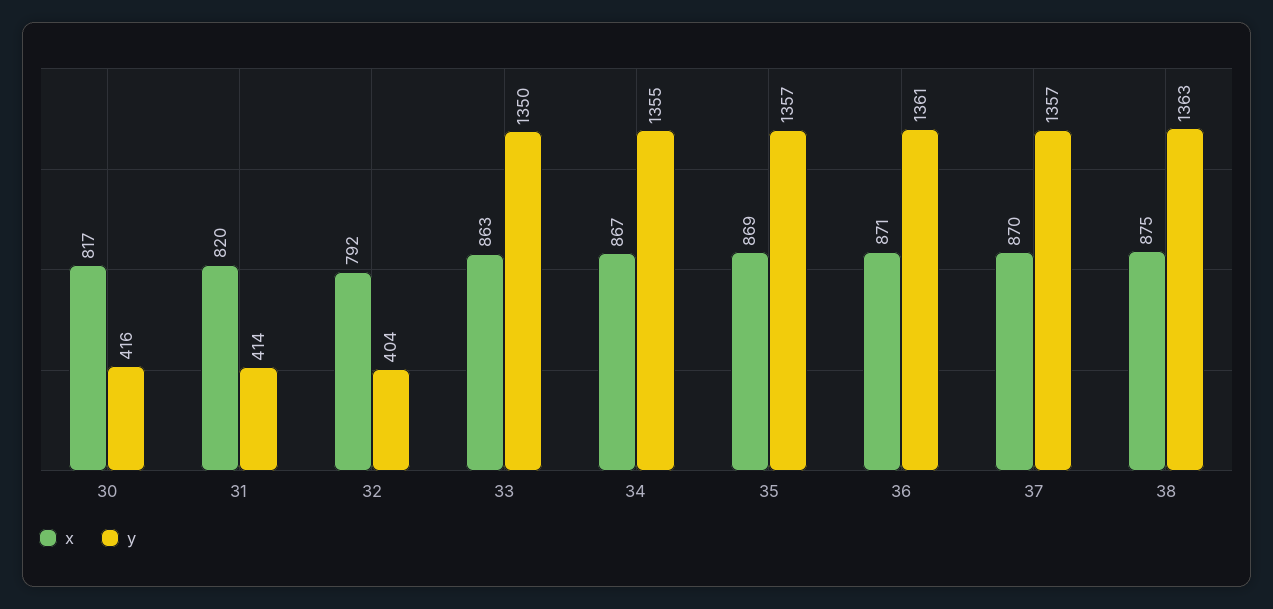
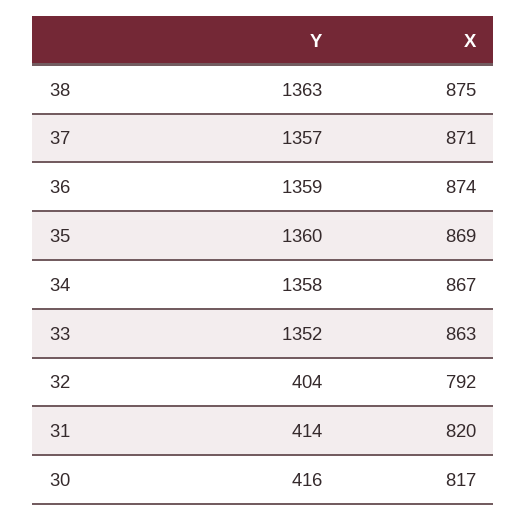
  {
    "x": {
      "30": 817,
      "31": 820,
      "32": 792,
      "33": 863,
      "34": 867,
      "35": 869,
-     "36": 871,
+     "36": 874,
-     "37": 870,
+     "37": 871,
      "38": 875
    },
    "y": {
      "30": 416,
      "31": 414,
      "32": 404,
-     "33": 1350,
+     "33": 1352,
-     "34": 1355,
+     "34": 1358,
-     "35": 1357,
+     "35": 1360,
-     "36": 1361,
+     "36": 1359,
      "37": 1357,
      "38": 1363
    }
  }

